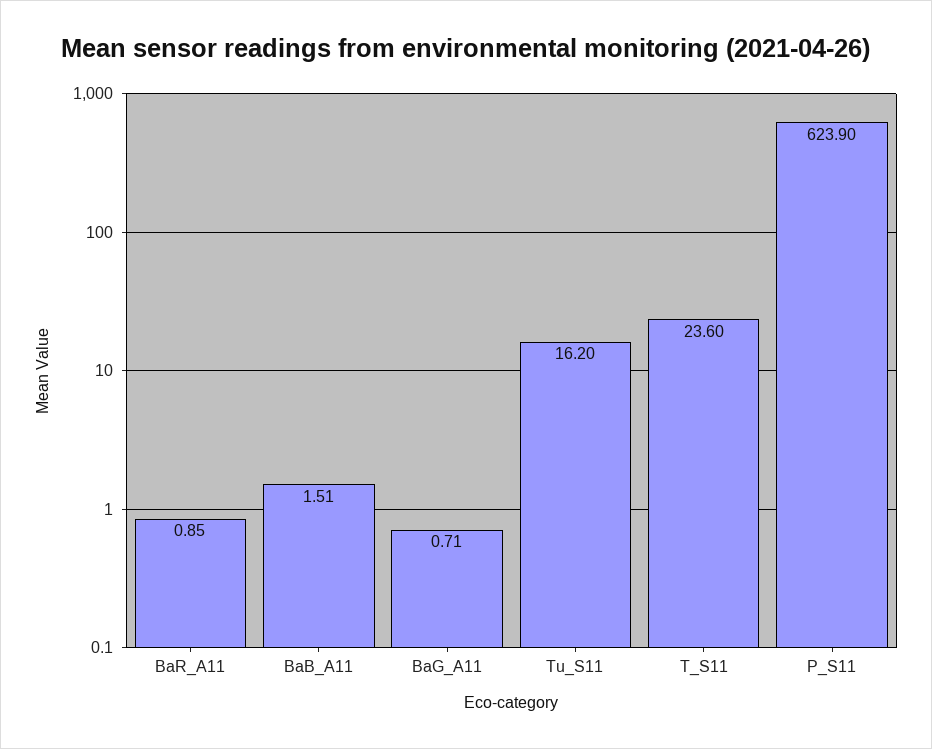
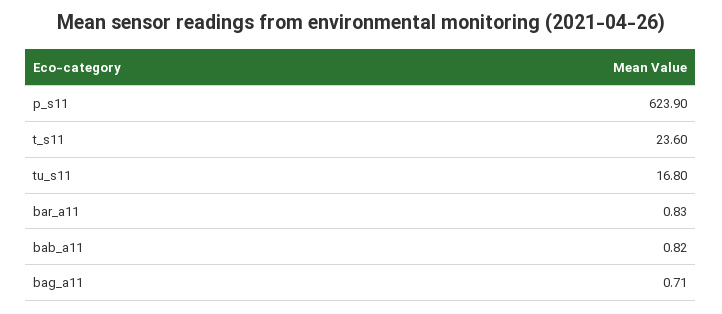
  {
-   "BaR_A11": 0.85,
+   "BaR_A11": 0.83,
-   "BaB_A11": 1.51,
+   "BaB_A11": 0.82,
    "BaG_A11": 0.71,
-   "Tu_S11": 16.2,
+   "Tu_S11": 16.8,
    "T_S11": 23.6,
    "P_S11": 623.9
  }

